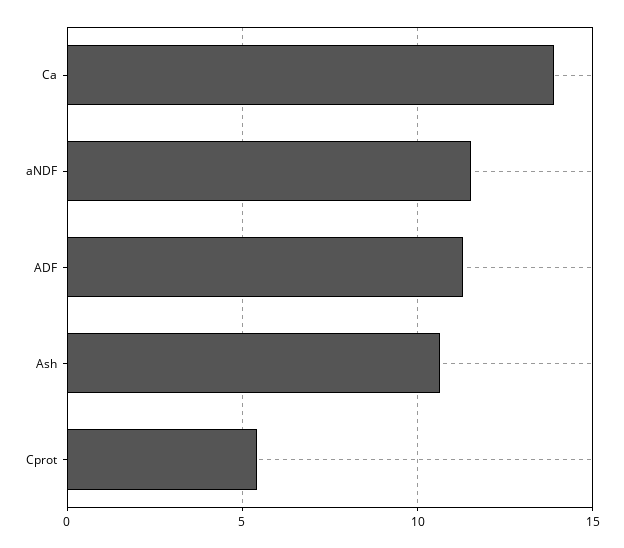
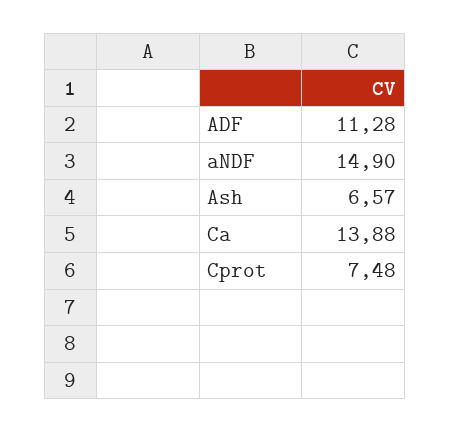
  {
    "Ca": 13.88,
-   "aNDF": 11.5,
+   "aNDF": 14.9,
    "ADF": 11.28,
-   "Ash": 10.5,
+   "Ash": 6.57,
-   "Cprot": 5.5
+   "Cprot": 7.48
  }

